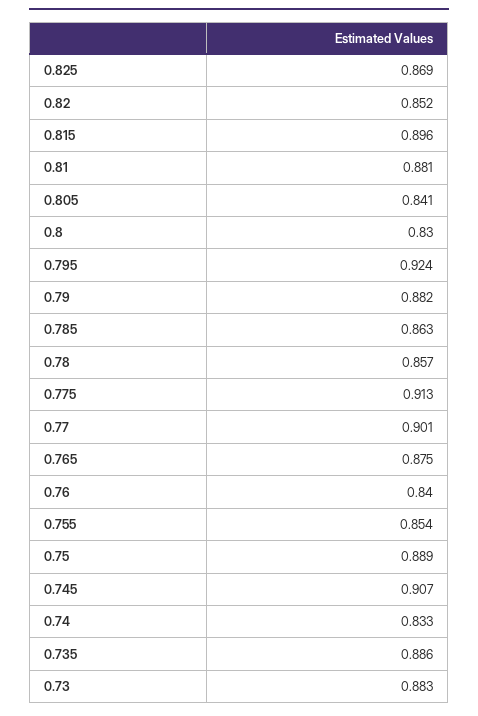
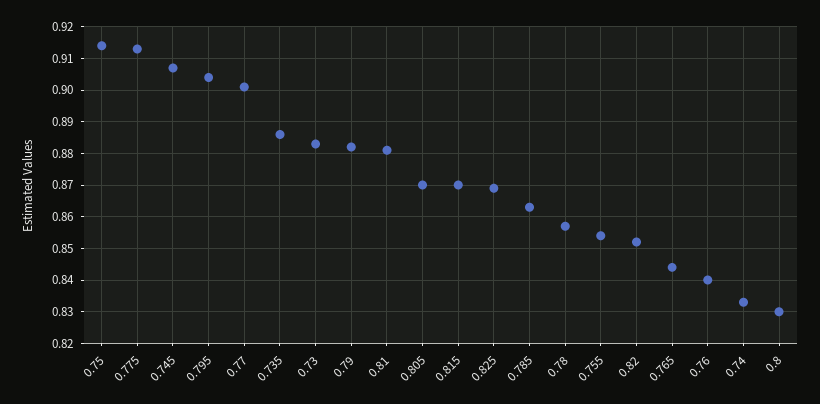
  {
    "0.825": 0.869,
    "0.82": 0.852,
-   "0.815": 0.896,
+   "0.815": 0.87,
    "0.81": 0.881,
-   "0.805": 0.841,
+   "0.805": 0.87,
    "0.8": 0.83,
-   "0.795": 0.924,
+   "0.795": 0.905,
    "0.79": 0.882,
    "0.785": 0.863,
    "0.78": 0.857,
    "0.775": 0.913,
    "0.77": 0.901,
-   "0.765": 0.875,
+   "0.765": 0.845,
    "0.76": 0.84,
    "0.755": 0.854,
-   "0.75": 0.889,
+   "0.75": 0.915,
    "0.745": 0.907,
    "0.74": 0.833,
    "0.735": 0.886,
    "0.73": 0.883
  }

